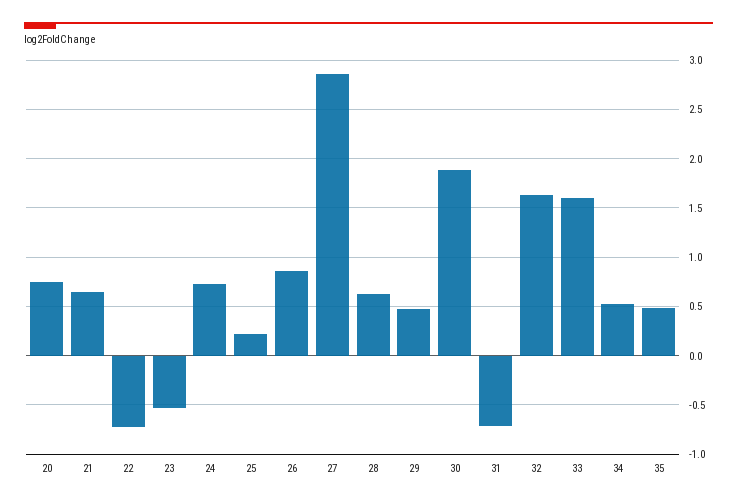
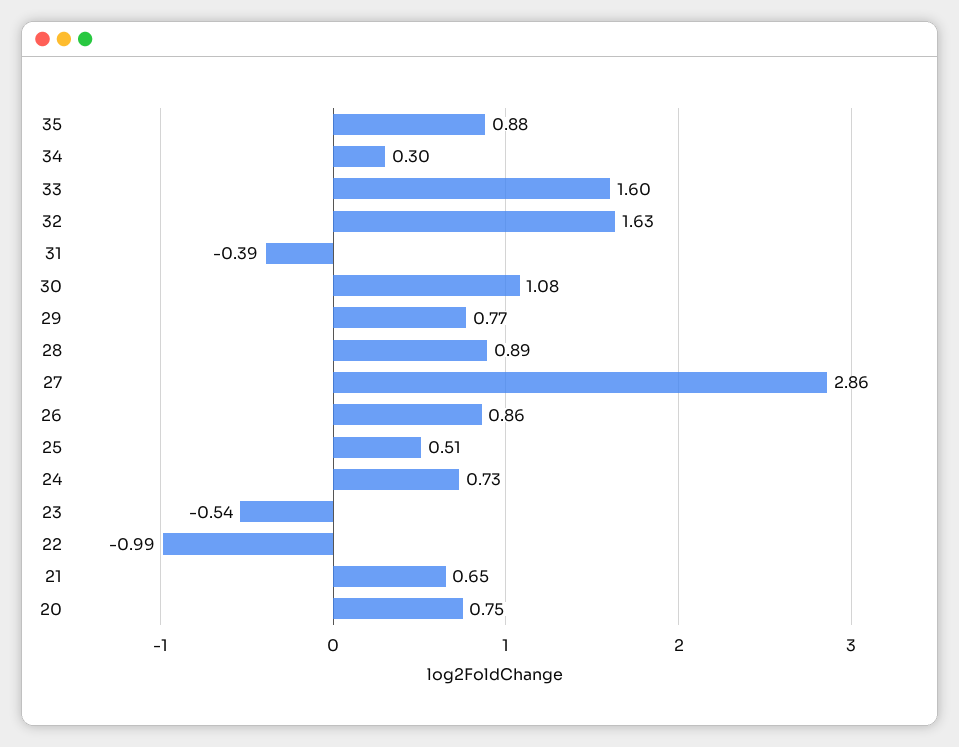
  {
    "20": 0.75,
    "21": 0.65,
-   "22": -0.7,
+   "22": -0.99,
    "23": -0.54,
    "24": 0.73,
-   "25": 0.2,
+   "25": 0.51,
    "26": 0.86,
    "27": 2.86,
-   "28": 0.6,
+   "28": 0.89,
-   "29": 0.5,
+   "29": 0.77,
-   "30": 1.9,
+   "30": 1.08,
-   "31": -0.7,
+   "31": -0.39,
    "32": 1.63,
    "33": 1.6,
-   "34": 0.5,
+   "34": 0.3,
-   "35": 0.5
+   "35": 0.88
  }

